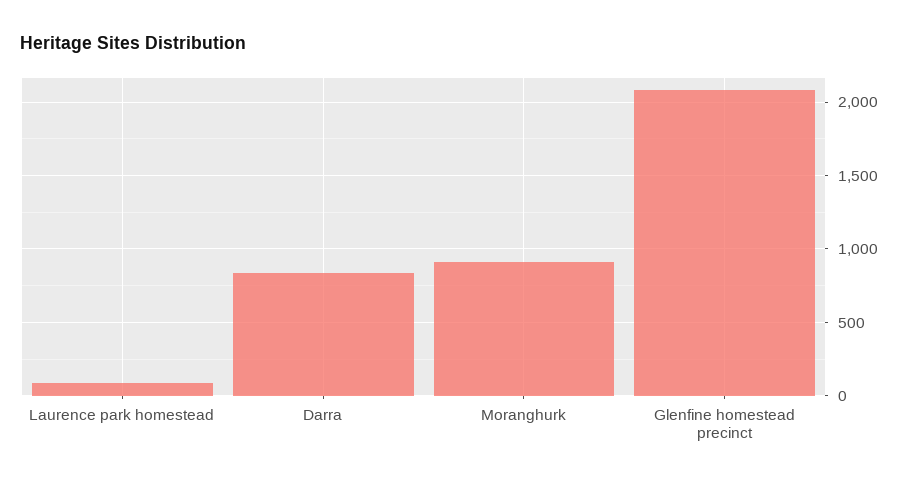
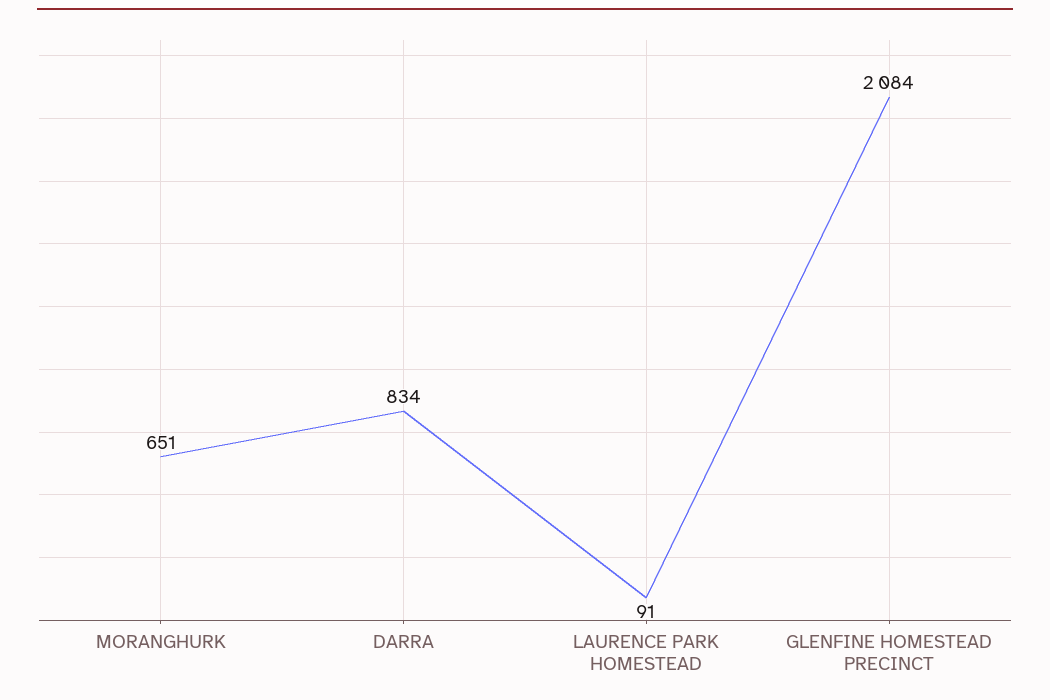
  {
    "Laurence park homestead": 91,
    "Darra": 834,
-   "Moranghurk": 900,
+   "Moranghurk": 651,
    "Glenfine homestead precinct": 2084
  }

